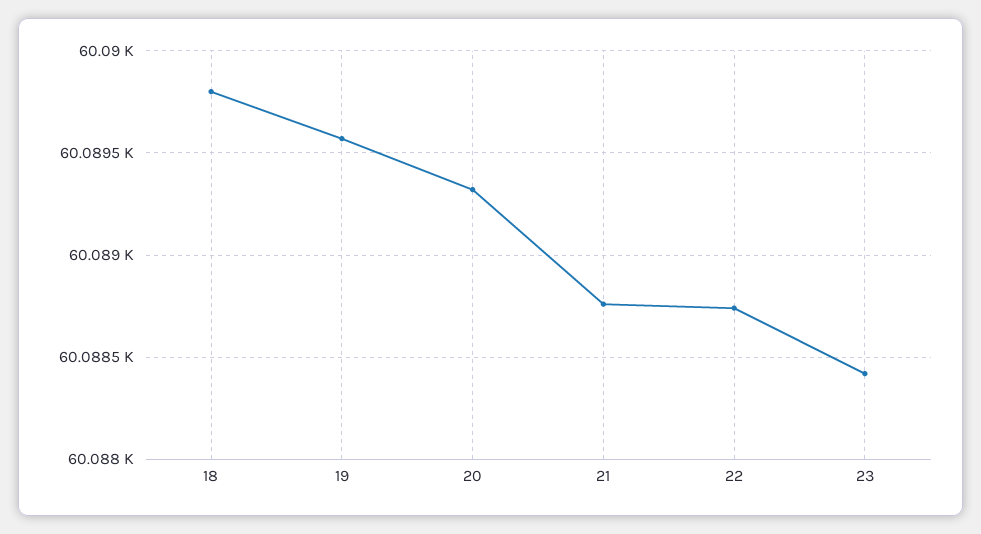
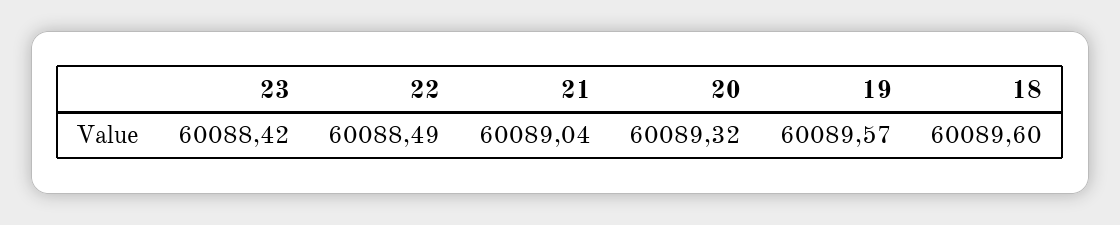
  {
-   "18": 60089.8,
+   "18": 60089.6,
    "19": 60089.57,
    "20": 60089.32,
-   "21": 60088.75,
+   "21": 60089.04,
-   "22": 60088.75,
+   "22": 60088.49,
    "23": 60088.42
  }

